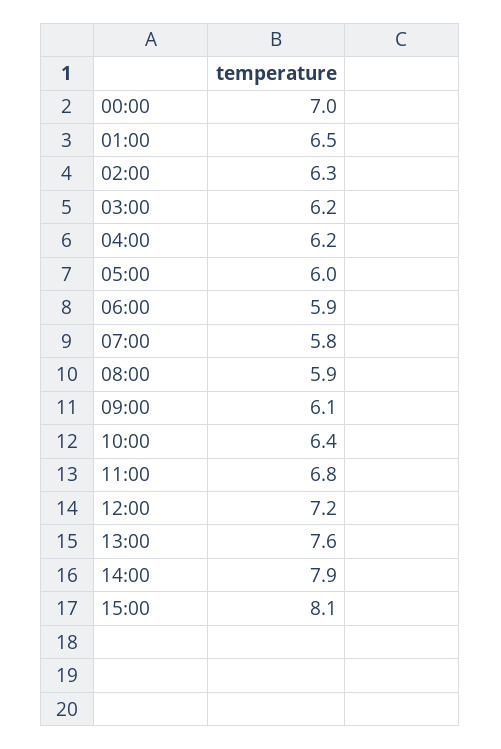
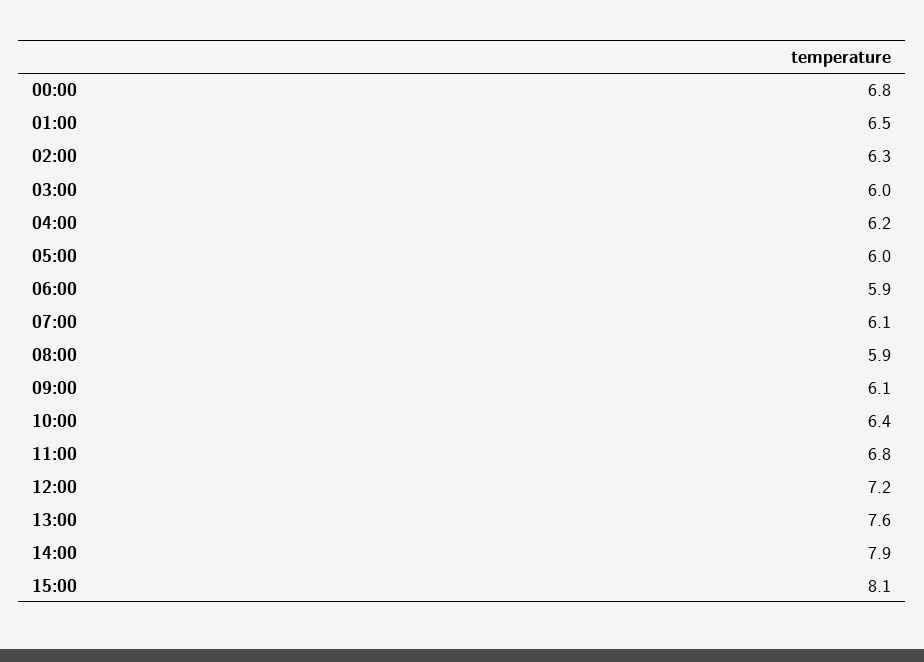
  {
-   "00:00": 7,
+   "00:00": 6.8,
    "01:00": 6.5,
    "02:00": 6.3,
-   "03:00": 6.2,
+   "03:00": 6,
    "04:00": 6.2,
    "05:00": 6,
    "06:00": 5.9,
-   "07:00": 5.8,
+   "07:00": 6.1,
    "08:00": 5.9,
    "09:00": 6.1,
    "10:00": 6.4,
    "11:00": 6.8,
    "12:00": 7.2,
    "13:00": 7.6,
    "14:00": 7.9,
    "15:00": 8.1
  }

